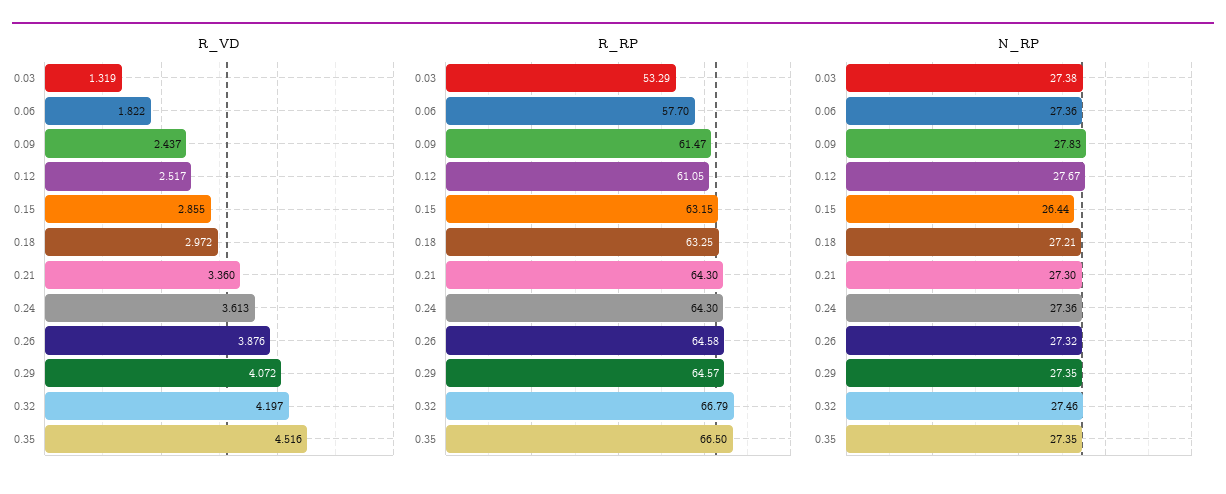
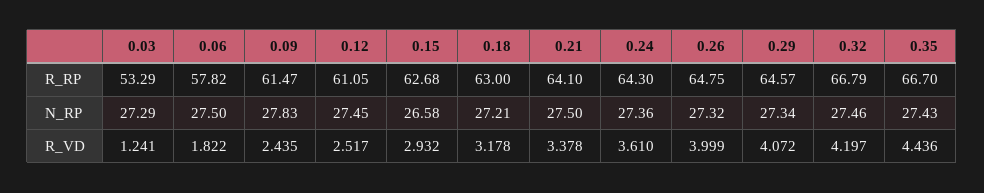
  {
    "R_VD": {
-     "0.03": 1.319,
+     "0.03": 1.241,
      "0.06": 1.822,
-     "0.09": 2.437,
+     "0.09": 2.435,
      "0.12": 2.517,
-     "0.15": 2.855,
+     "0.15": 2.932,
-     "0.18": 2.972,
+     "0.18": 3.178,
-     "0.21": 3.36,
+     "0.21": 3.378,
-     "0.24": 3.613,
+     "0.24": 3.61,
-     "0.26": 3.876,
+     "0.26": 3.999,
      "0.29": 4.072,
      "0.32": 4.197,
-     "0.35": 4.516
+     "0.35": 4.436
    },
    "R_RP": {
      "0.03": 53.29,
-     "0.06": 57.7,
+     "0.06": 57.82,
      "0.09": 61.47,
      "0.12": 61.05,
-     "0.15": 63.15,
+     "0.15": 62.68,
-     "0.18": 63.25,
+     "0.18": 63,
-     "0.21": 64.3,
+     "0.21": 64.1,
      "0.24": 64.3,
-     "0.26": 64.58,
+     "0.26": 64.75,
      "0.29": 64.57,
      "0.32": 66.79,
-     "0.35": 66.5
+     "0.35": 66.7
    },
    "N_RP": {
-     "0.03": 27.38,
+     "0.03": 27.29,
-     "0.06": 27.36,
+     "0.06": 27.5,
      "0.09": 27.83,
-     "0.12": 27.67,
+     "0.12": 27.45,
-     "0.15": 26.44,
+     "0.15": 26.58,
      "0.18": 27.21,
-     "0.21": 27.3,
+     "0.21": 27.5,
      "0.24": 27.36,
      "0.26": 27.32,
-     "0.29": 27.35,
+     "0.29": 27.34,
      "0.32": 27.46,
-     "0.35": 27.35
+     "0.35": 27.43
    }
  }

